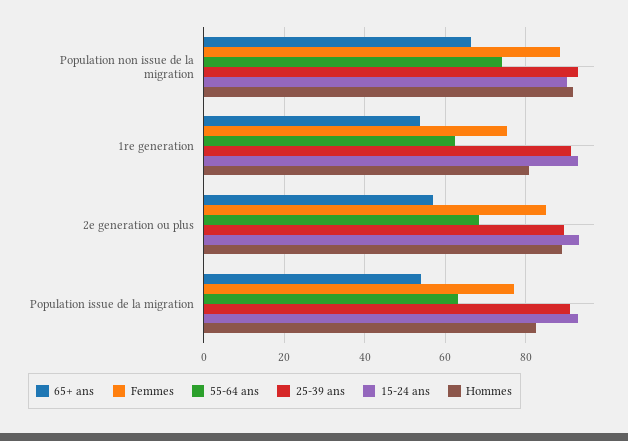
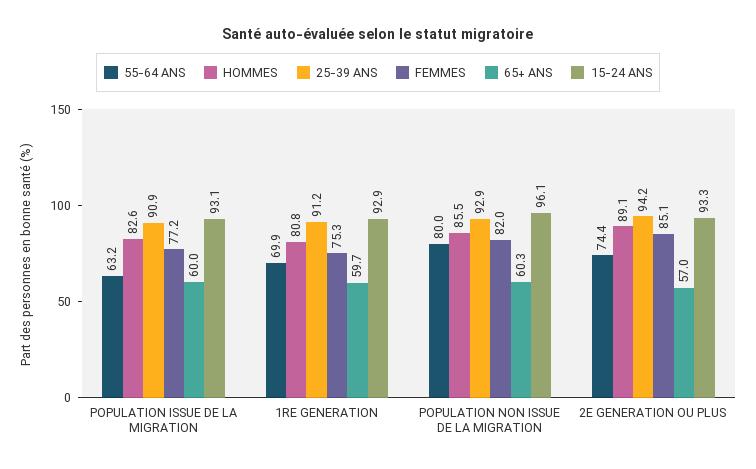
  {
    "65+ ans": {
-     "Population non issue de la migration": 66,
+     "Population non issue de la migration": 60.3,
-     "1re generation": 54,
+     "1re generation": 59.7,
      "2e generation ou plus": 57,
-     "Population issue de la migration": 54
+     "Population issue de la migration": 60
    },
    "Femmes": {
-     "Population non issue de la migration": 88,
+     "Population non issue de la migration": 82,
      "1re generation": 75.3,
      "2e generation ou plus": 85.1,
      "Population issue de la migration": 77.2
    },
    "55-64 ans": {
-     "Population non issue de la migration": 74,
+     "Population non issue de la migration": 80,
-     "1re generation": 62,
+     "1re generation": 69.9,
-     "2e generation ou plus": 68,
+     "2e generation ou plus": 74.4,
      "Population issue de la migration": 63.2
    },
    "25-39 ans": {
      "Population non issue de la migration": 92.9,
      "1re generation": 91.2,
-     "2e generation ou plus": 90,
+     "2e generation ou plus": 94.2,
      "Population issue de la migration": 90.9
    },
    "15-24 ans": {
-     "Population non issue de la migration": 90,
+     "Population non issue de la migration": 96.1,
      "1re generation": 92.9,
      "2e generation ou plus": 93.3,
      "Population issue de la migration": 93.1
    },
    "Hommes": {
-     "Population non issue de la migration": 92,
+     "Population non issue de la migration": 85.5,
      "1re generation": 80.8,
      "2e generation ou plus": 89.1,
      "Population issue de la migration": 82.6
    }
  }

